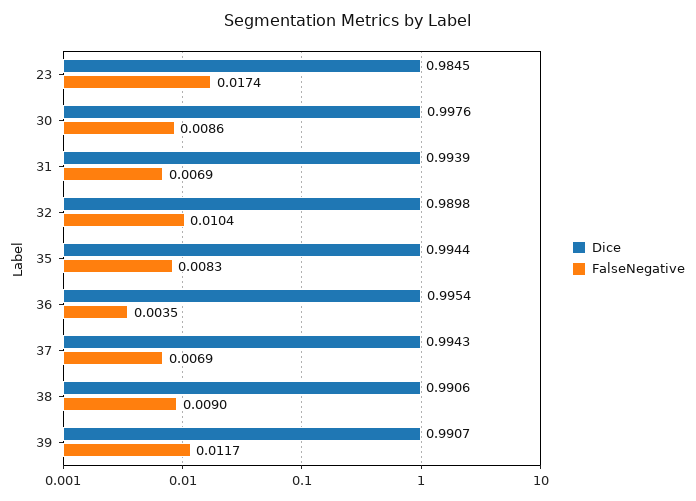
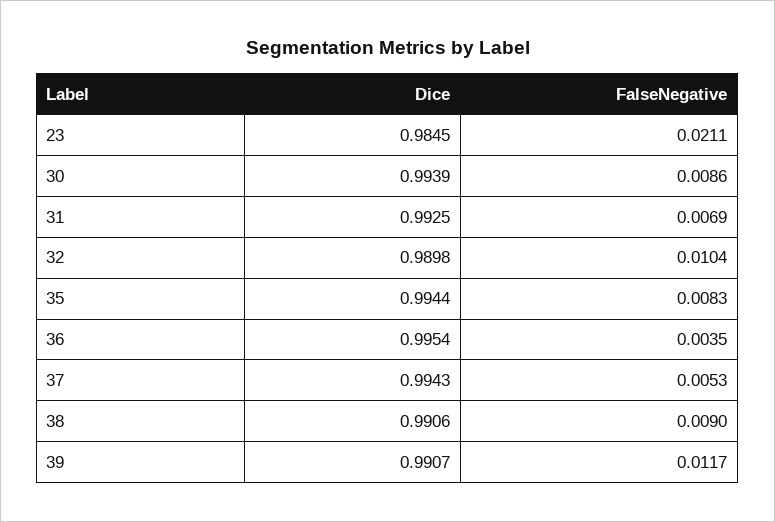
  {
    "Dice": {
      "23": 0.9845,
-     "30": 0.9976,
+     "30": 0.9939,
-     "31": 0.9939,
+     "31": 0.9925,
      "32": 0.9898,
      "35": 0.9944,
      "36": 0.9954,
      "37": 0.9943,
      "38": 0.9906,
      "39": 0.9907
    },
    "FalseNegative": {
-     "23": 0.0174,
+     "23": 0.0211,
      "30": 0.0086,
      "31": 0.0069,
      "32": 0.0104,
      "35": 0.0083,
      "36": 0.0035,
-     "37": 0.0069,
+     "37": 0.0053,
      "38": 0.009,
      "39": 0.0117
    }
  }

